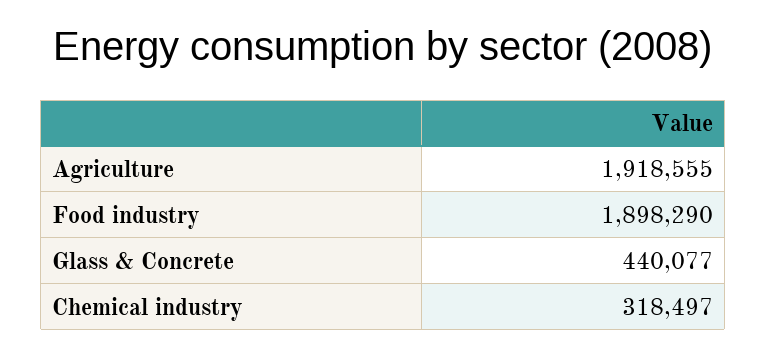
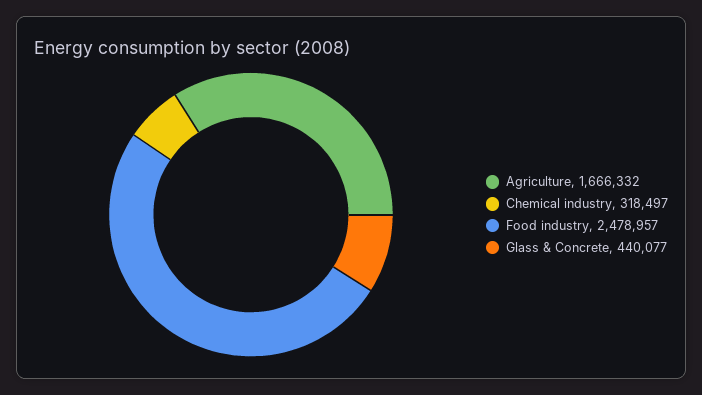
  {
-   "Agriculture": 1918555,
+   "Agriculture": 1666332,
-   "Food industry": 1898290,
+   "Food industry": 2478957,
    "Glass & Concrete": 440077,
    "Chemical industry": 318497
  }

